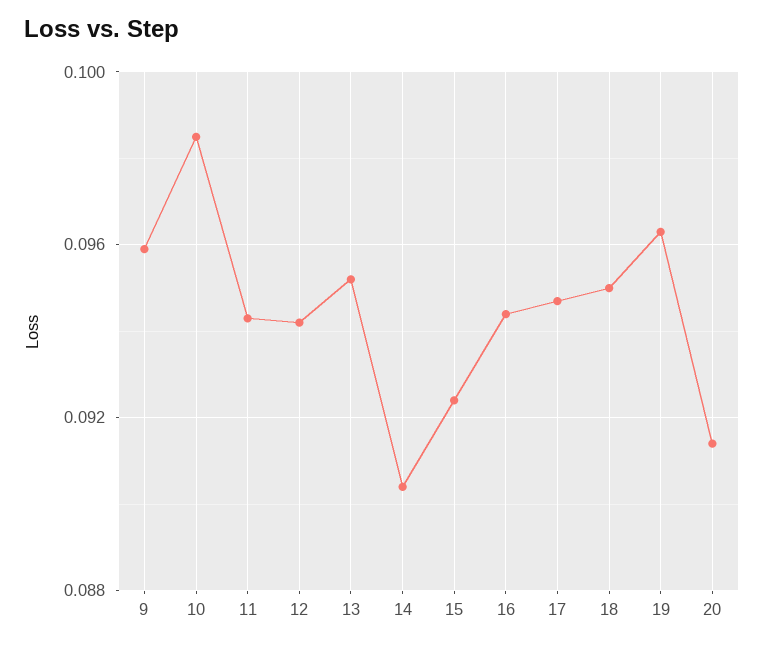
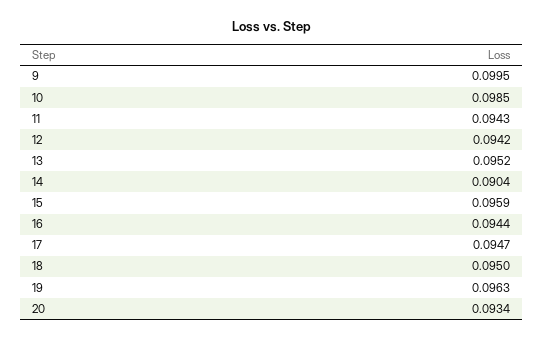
  {
-   "9": 0.096,
+   "9": 0.0995,
    "10": 0.0985,
    "11": 0.0943,
    "12": 0.0942,
    "13": 0.0952,
    "14": 0.0904,
-   "15": 0.0925,
+   "15": 0.0959,
    "16": 0.0944,
    "17": 0.0947,
    "18": 0.095,
    "19": 0.0963,
-   "20": 0.0915
+   "20": 0.0934
  }

